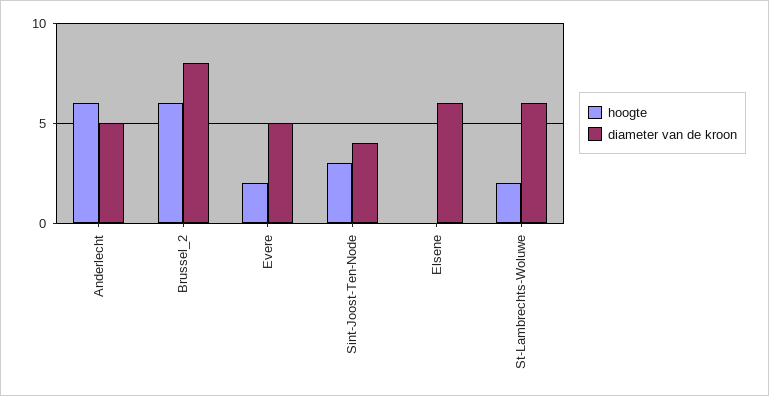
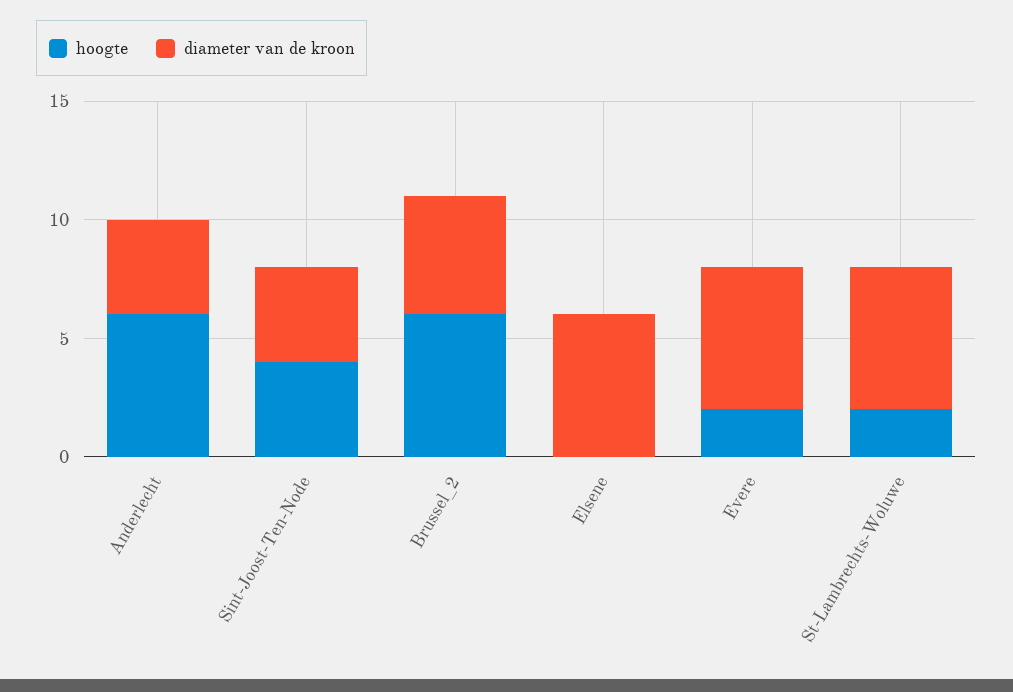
  {
    "hoogte": {
      "Anderlecht": 6,
      "Brussel_2": 6,
      "Evere": 2,
-     "Sint-Joost-Ten-Node": 3,
+     "Sint-Joost-Ten-Node": 4,
      "Elsene": 0,
      "St-Lambrechts-Woluwe": 2
    },
    "diameter van de kroon": {
-     "Anderlecht": 5,
+     "Anderlecht": 4,
-     "Brussel_2": 8,
+     "Brussel_2": 5,
-     "Evere": 5,
+     "Evere": 6,
      "Sint-Joost-Ten-Node": 4,
      "Elsene": 6,
      "St-Lambrechts-Woluwe": 6
    }
  }

